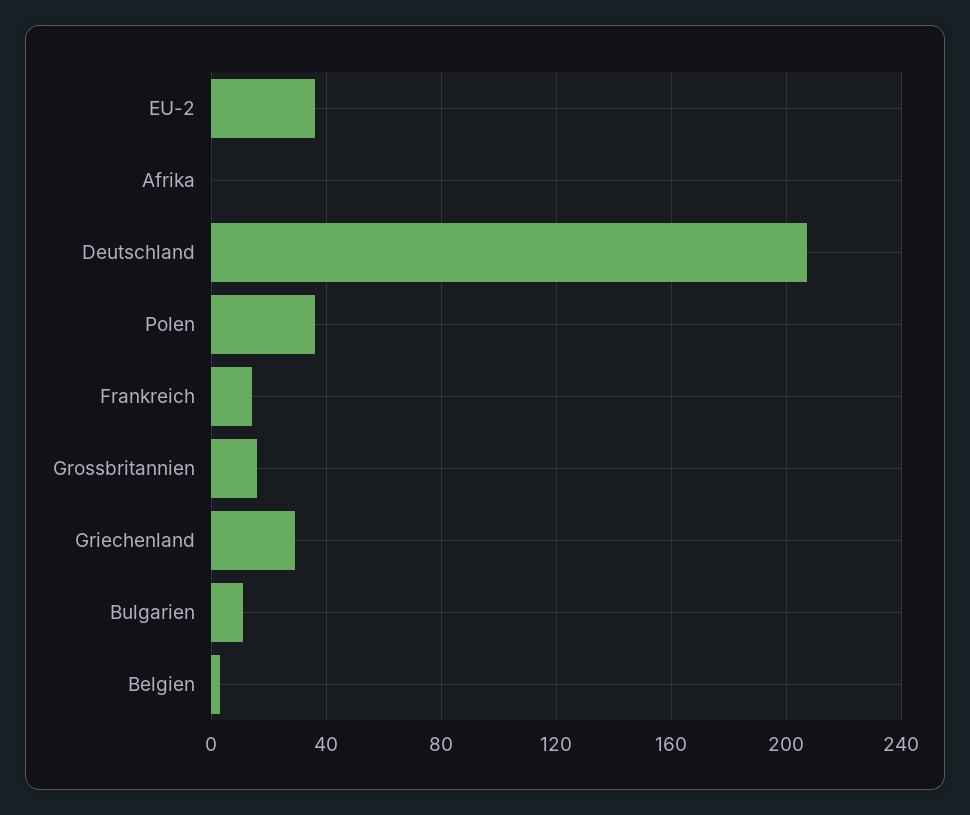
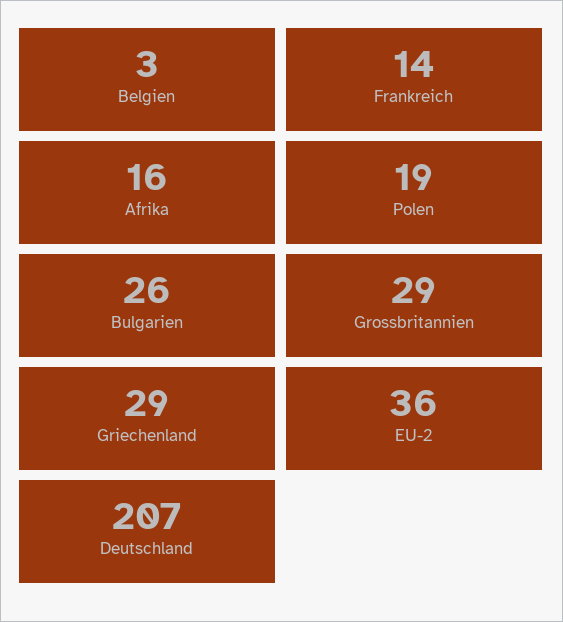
  {
    "EU-2": 36,
-   "Afrika": 0,
+   "Afrika": 16,
    "Deutschland": 207,
-   "Polen": 35,
+   "Polen": 19,
    "Frankreich": 14,
-   "Grossbritannien": 15,
+   "Grossbritannien": 29,
    "Griechenland": 29,
-   "Bulgarien": 10,
+   "Bulgarien": 26,
    "Belgien": 3
  }

